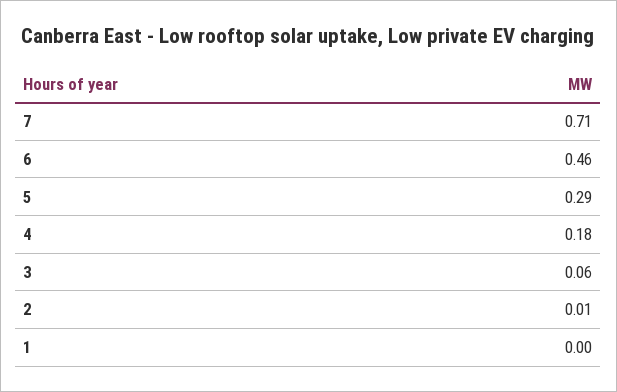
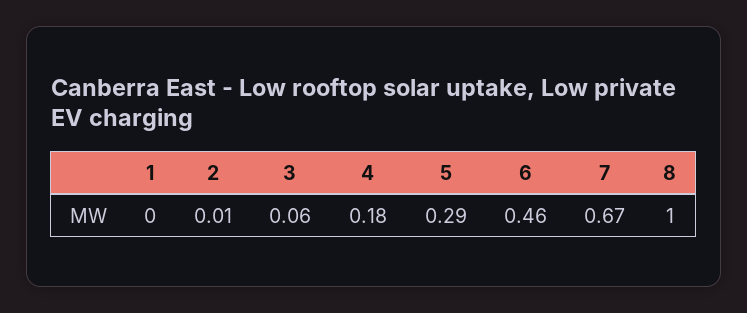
  {
-   "7": 0.71,
+   "7": 0.67,
    "6": 0.46,
    "5": 0.29,
    "4": 0.18,
    "3": 0.06,
    "2": 0.01,
-   "1": 0
+   "1": 0,
+   "8": 1
  }

